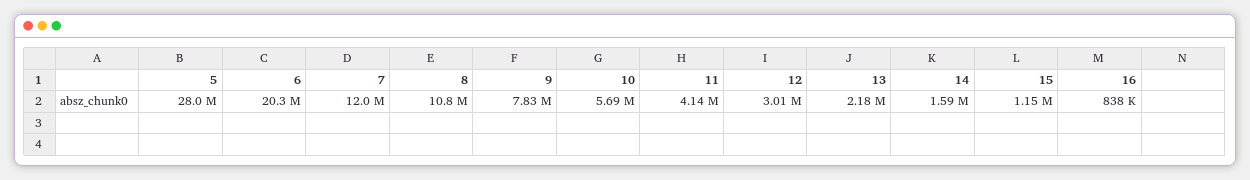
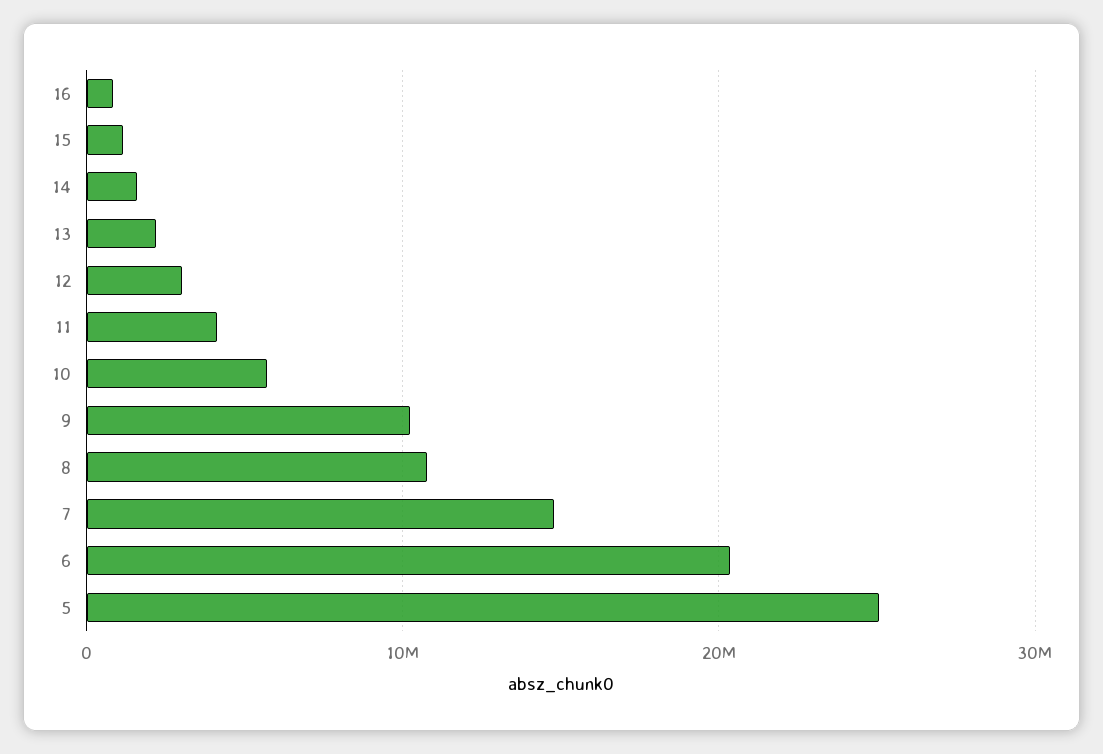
  {
-   "5": 28000000,
+   "5": 25000000,
    "6": 20300000,
-   "7": 12000000,
+   "7": 15000000,
    "8": 10800000,
-   "9": 7830000,
+   "9": 10000000,
    "10": 5690000,
    "11": 4140000,
    "12": 3010000,
    "13": 2180000,
    "14": 1590000,
    "15": 1150000,
    "16": 838000
  }

